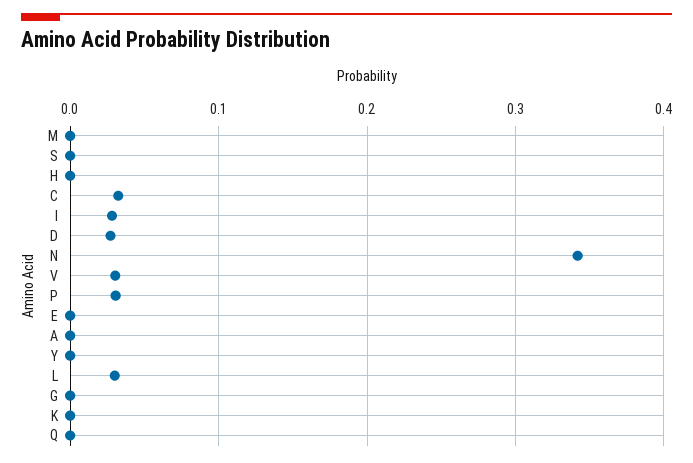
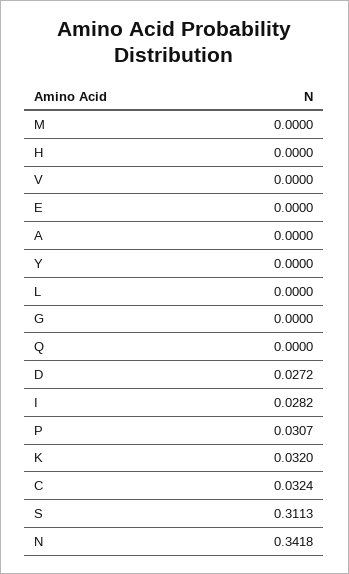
  {
    "M": 0,
-   "S": 0,
+   "S": 0.3113,
    "H": 0,
    "C": 0.0324,
    "I": 0.0282,
    "D": 0.0272,
    "N": 0.3418,
-   "V": 0.03,
+   "V": 0,
    "P": 0.0307,
    "E": 0,
    "A": 0,
    "Y": 0,
-   "L": 0.03,
+   "L": 0,
    "G": 0,
-   "K": 0,
+   "K": 0.032,
    "Q": 0
  }

